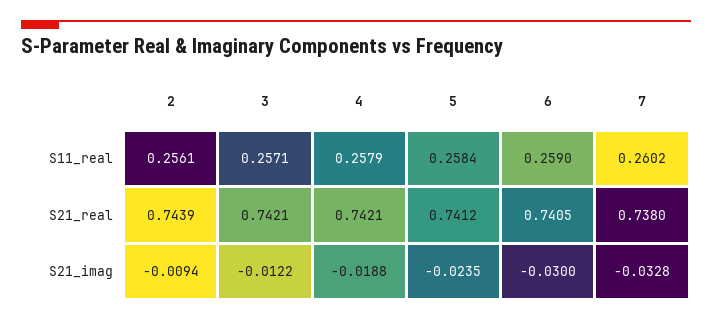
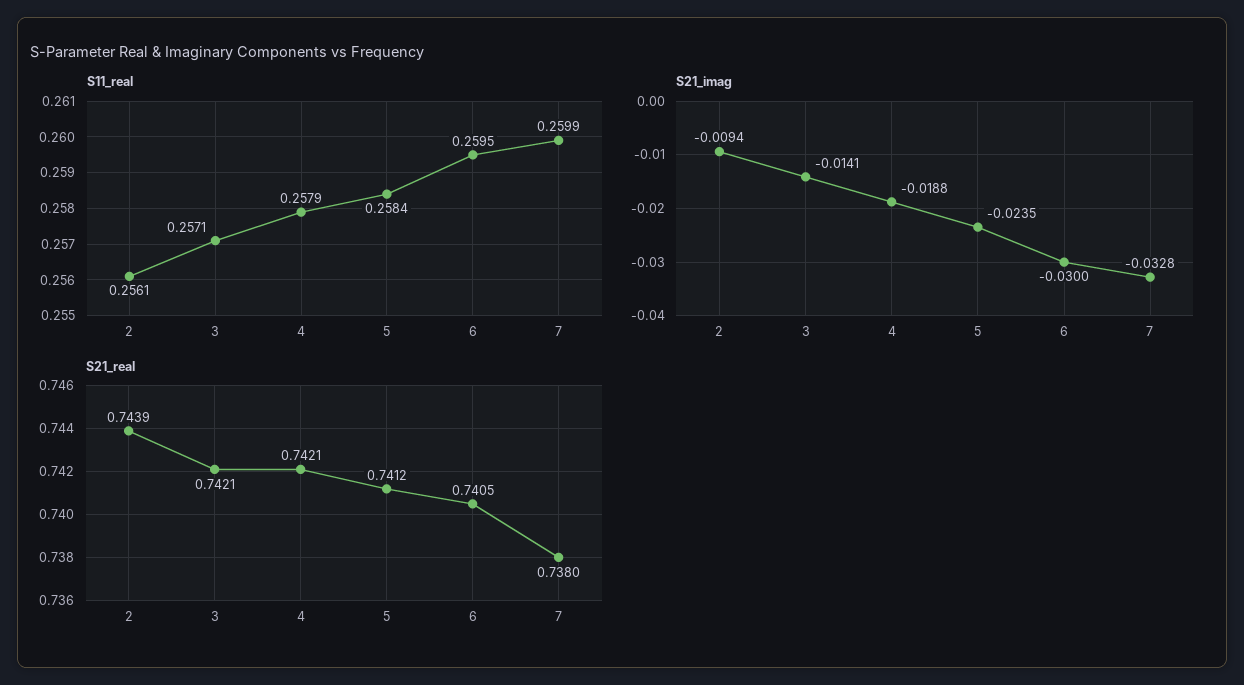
  {
    "S11_real": {
      "2": 0.2561,
      "3": 0.2571,
      "4": 0.2579,
      "5": 0.2584,
-     "6": 0.259,
+     "6": 0.2595,
-     "7": 0.2602
+     "7": 0.2599
    },
    "S21_real": {
      "2": 0.7439,
      "3": 0.7421,
      "4": 0.7421,
      "5": 0.7412,
      "6": 0.7405,
      "7": 0.738
    },
    "S21_imag": {
      "2": -0.0094,
-     "3": -0.0122,
+     "3": -0.0141,
      "4": -0.0188,
      "5": -0.0235,
      "6": -0.03,
      "7": -0.0328
    }
  }

